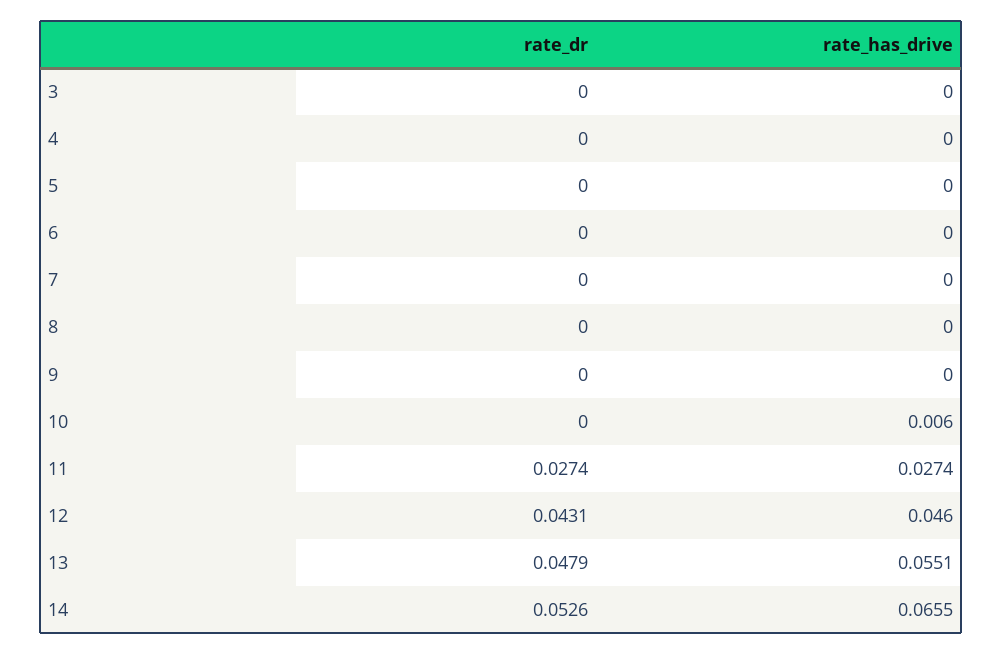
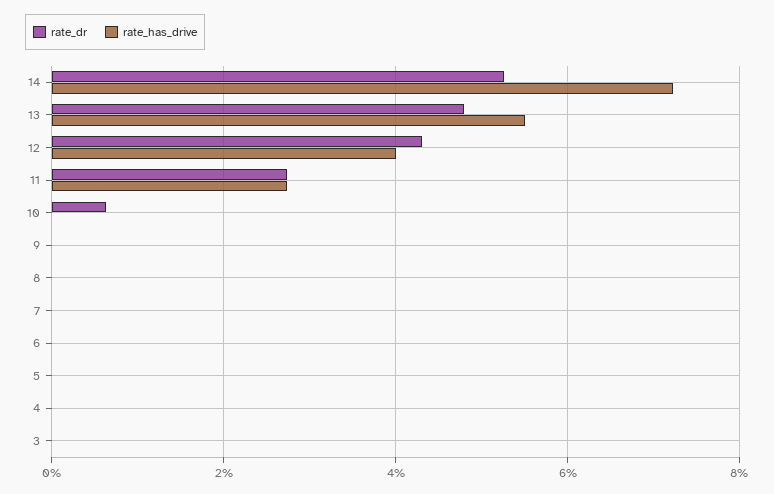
  {
    "rate_dr": {
      "3": 0,
      "4": 0,
      "5": 0,
      "6": 0,
      "7": 0,
      "8": 0,
      "9": 0,
-     "10": 0,
+     "10": 0.006,
      "11": 0.0274,
      "12": 0.0431,
      "13": 0.0479,
      "14": 0.0526
    },
    "rate_has_drive": {
      "3": 0,
      "4": 0,
      "5": 0,
      "6": 0,
      "7": 0,
      "8": 0,
      "9": 0,
-     "10": 0.006,
+     "10": 0,
      "11": 0.0274,
-     "12": 0.046,
+     "12": 0.04,
      "13": 0.0551,
-     "14": 0.0655
+     "14": 0.072
    }
  }

